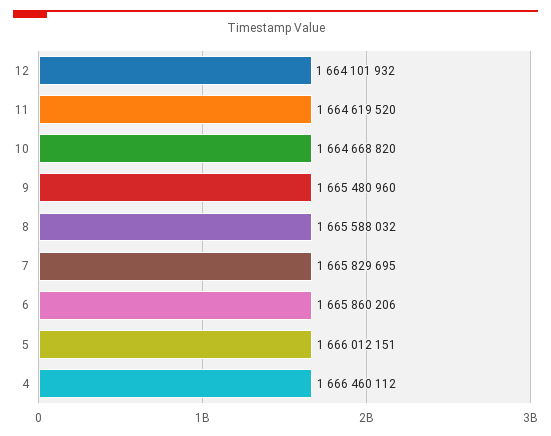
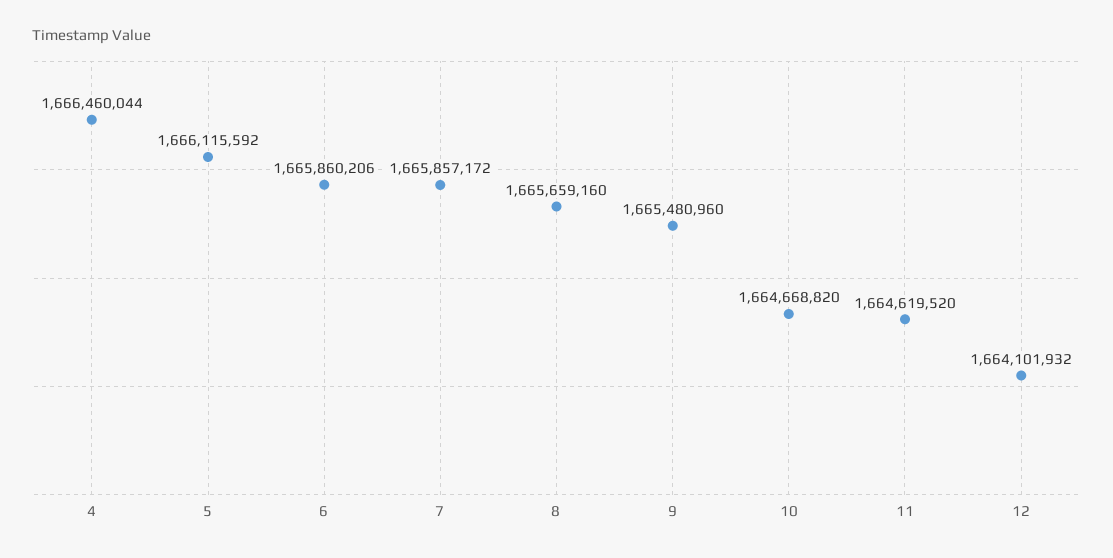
  {
    "12": 1664101932,
    "11": 1664619520,
    "10": 1664668820,
    "9": 1665480960,
-   "8": 1665588032,
+   "8": 1665659160,
-   "7": 1665829695,
+   "7": 1665857172,
    "6": 1665860206,
-   "5": 1666012151,
+   "5": 1666115592,
-   "4": 1666460112
+   "4": 1666460044
  }

